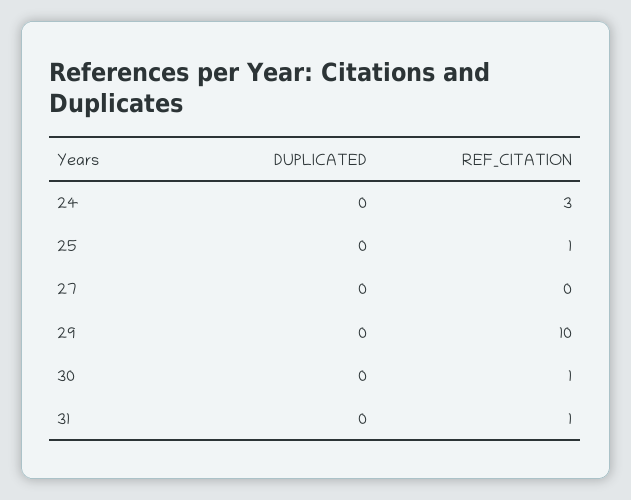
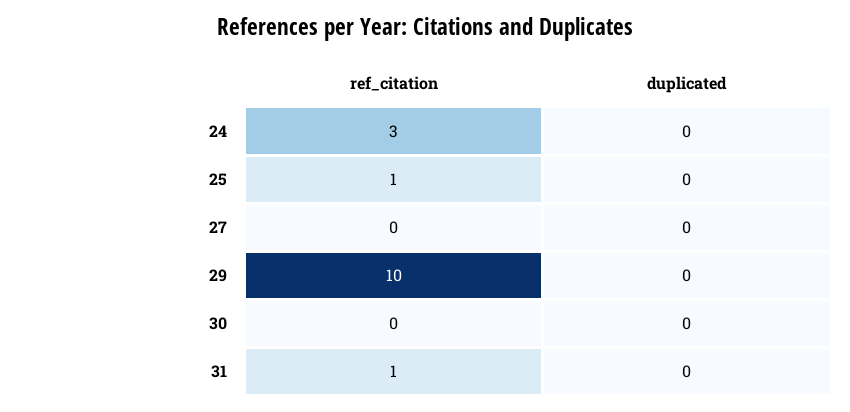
  {
    "DUPLICATED": {
      "24": 0,
      "25": 0,
      "27": 0,
      "29": 0,
      "30": 0,
      "31": 0
    },
    "REF_CITATION": {
      "24": 3,
      "25": 1,
      "27": 0,
      "29": 10,
-     "30": 1,
+     "30": 0,
      "31": 1
    }
  }

